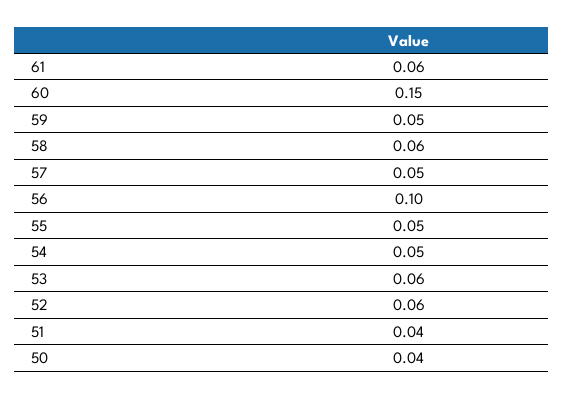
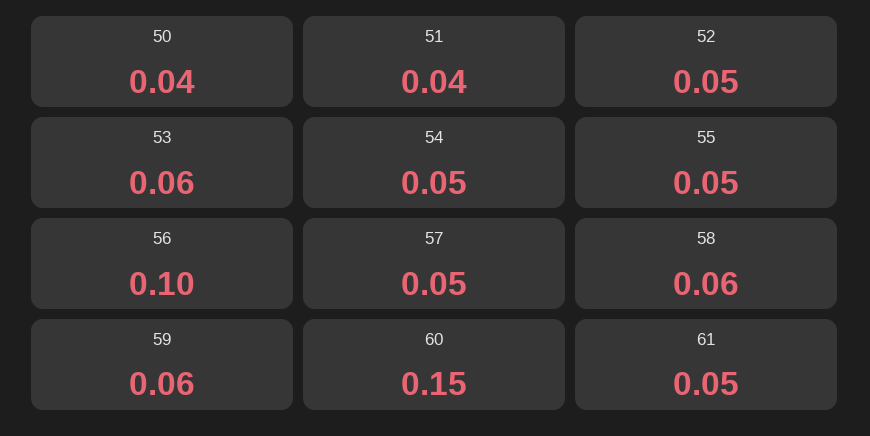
  {
-   "61": 0.06,
+   "61": 0.05,
    "60": 0.15,
-   "59": 0.05,
+   "59": 0.06,
    "58": 0.06,
    "57": 0.05,
    "56": 0.1,
    "55": 0.05,
    "54": 0.05,
    "53": 0.06,
-   "52": 0.06,
+   "52": 0.05,
    "51": 0.04,
    "50": 0.04
  }

